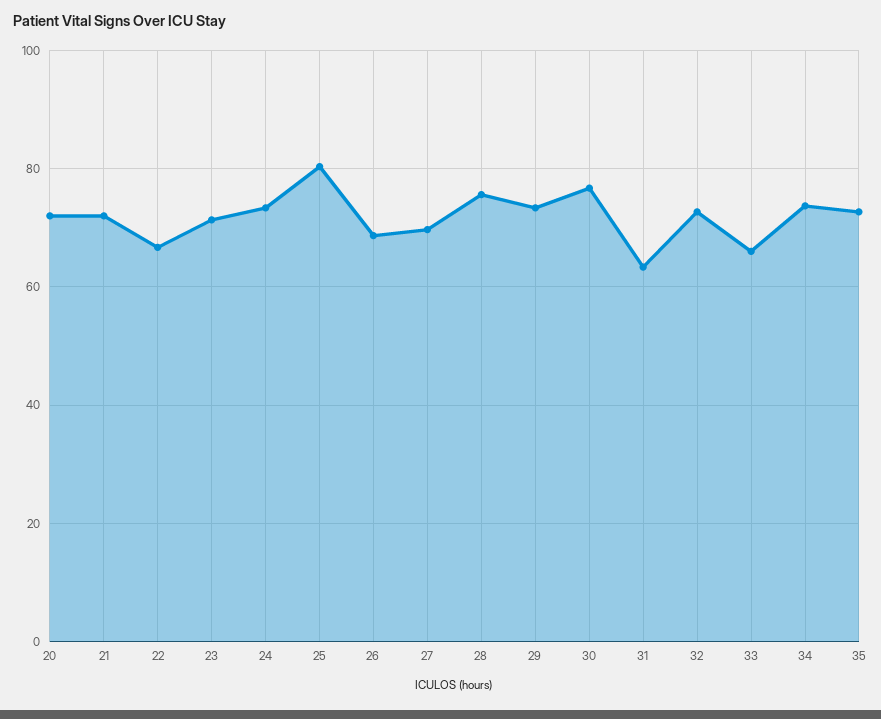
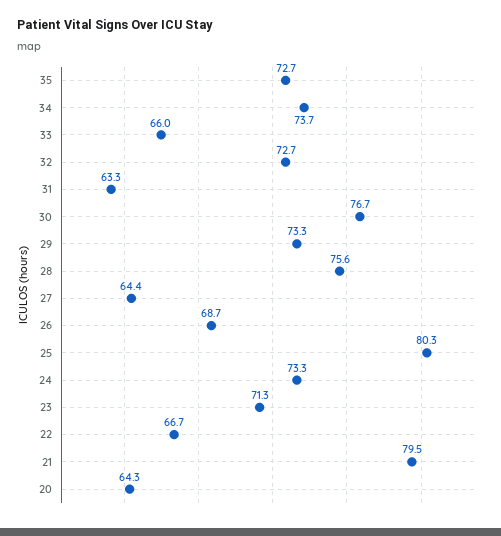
  {
-   "20": 72,
+   "20": 64.3,
-   "21": 72,
+   "21": 79.5,
    "22": 66.7,
    "23": 71.3,
    "24": 73.3,
    "25": 80.3,
    "26": 68.7,
-   "27": 70,
+   "27": 64.4,
    "28": 75.6,
    "29": 73.3,
    "30": 76.7,
    "31": 63.3,
    "32": 72.7,
    "33": 66,
    "34": 73.7,
    "35": 72.7
  }

